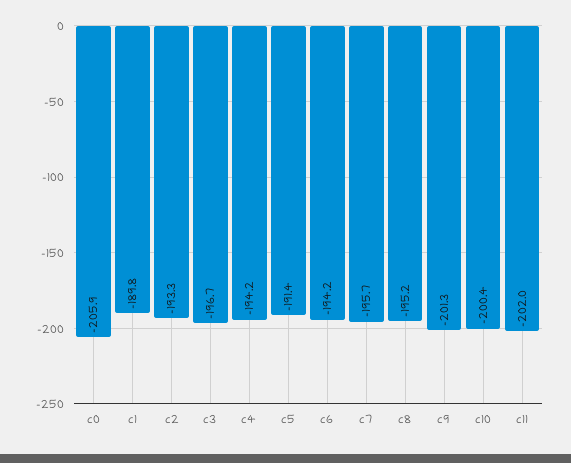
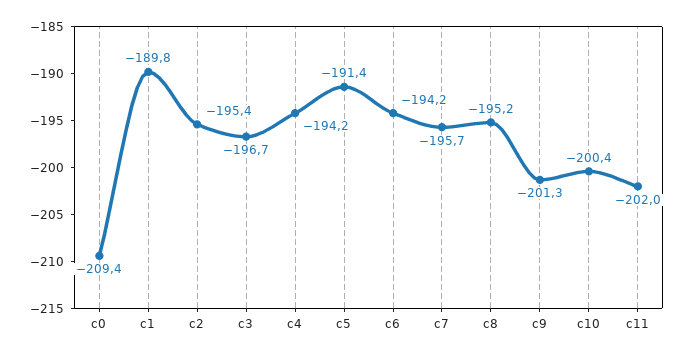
  {
-   "c0": -205.9,
+   "c0": -209.4,
    "c1": -189.8,
-   "c2": -193.3,
+   "c2": -195.4,
    "c3": -196.7,
    "c4": -194.2,
    "c5": -191.4,
    "c6": -194.2,
    "c7": -195.7,
    "c8": -195.2,
    "c9": -201.3,
    "c10": -200.4,
    "c11": -202
  }

